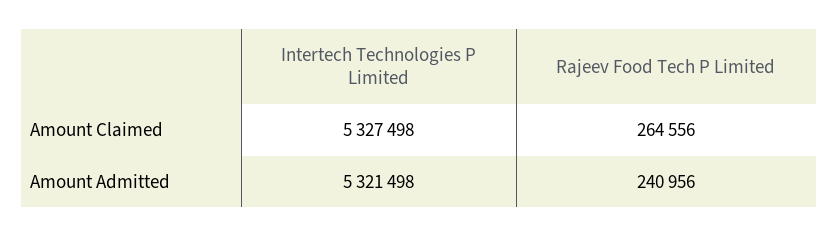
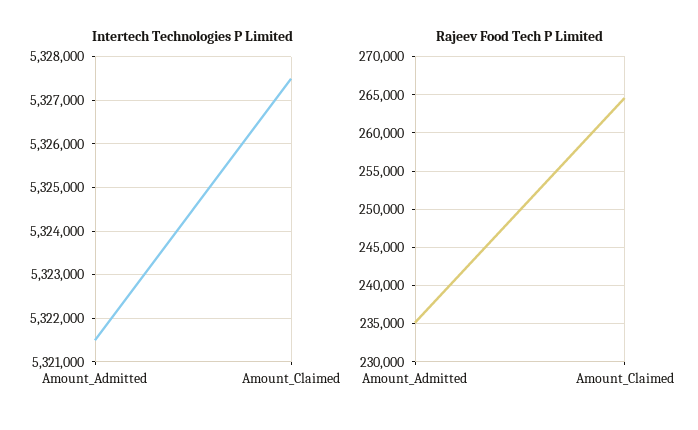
  {
    "Intertech Technologies P Limited": {
      "Amount Claimed": 5327498,
      "Amount Admitted": 5321498
    },
    "Rajeev Food Tech P Limited": {
      "Amount Claimed": 264556,
-     "Amount Admitted": 240956
+     "Amount Admitted": 235000
    }
  }

